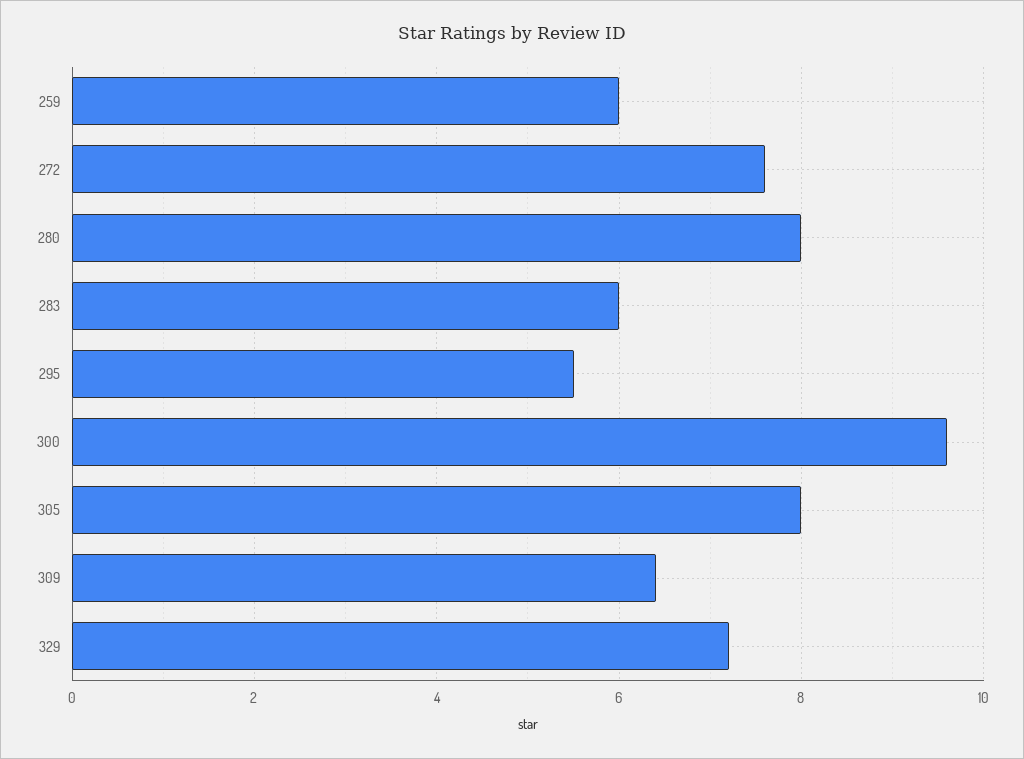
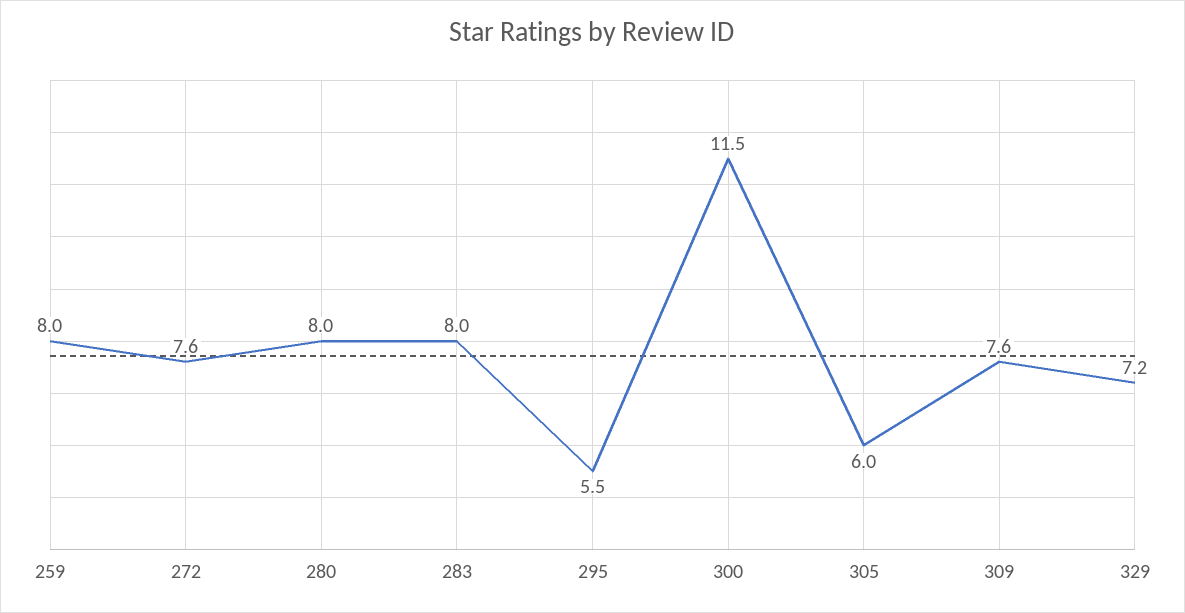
  {
-   "259": 6,
+   "259": 8,
    "272": 7.6,
    "280": 8,
-   "283": 6,
+   "283": 8,
    "295": 5.5,
-   "300": 9.5,
+   "300": 11.5,
-   "305": 8,
+   "305": 6,
-   "309": 6.5,
+   "309": 7.6,
    "329": 7.2
  }

